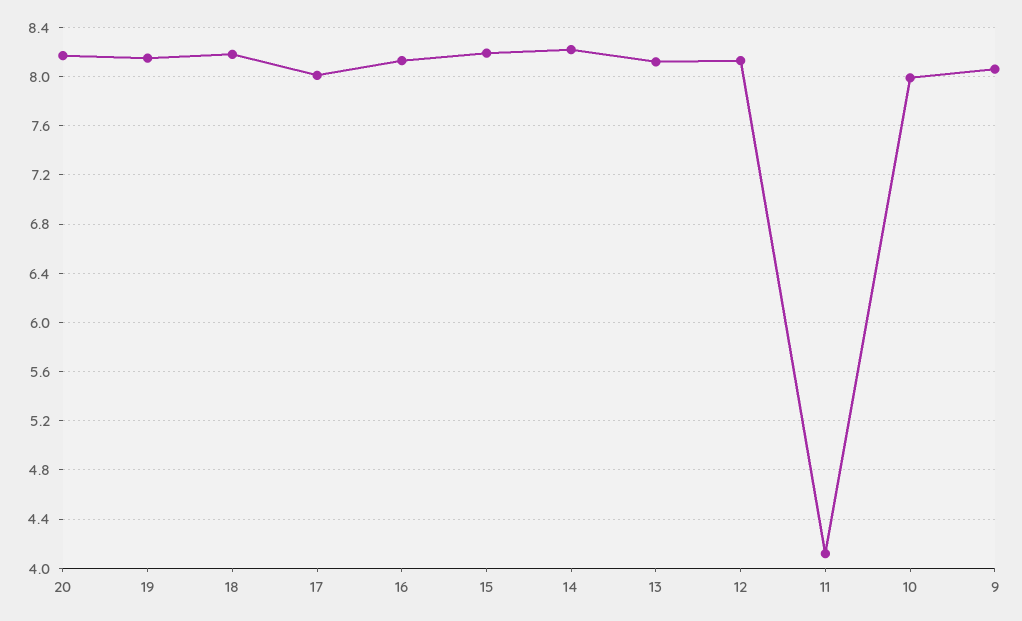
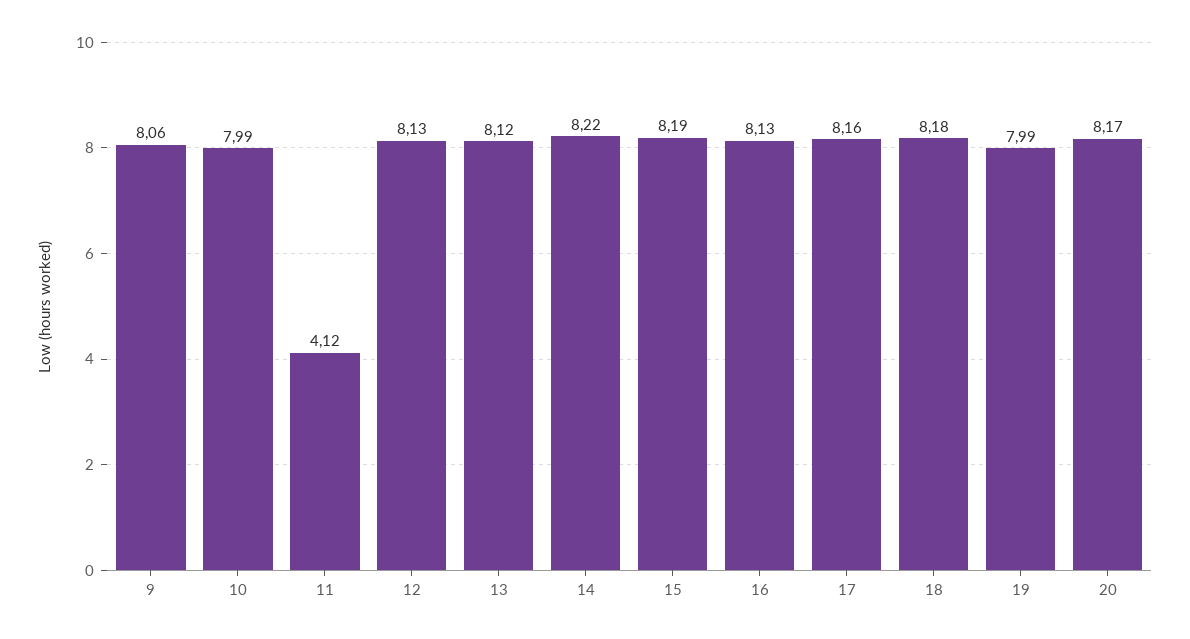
  {
    "20": 8.17,
-   "19": 8.15,
+   "19": 7.99,
    "18": 8.18,
-   "17": 8,
+   "17": 8.16,
    "16": 8.13,
    "15": 8.19,
    "14": 8.22,
    "13": 8.12,
    "12": 8.13,
    "11": 4.12,
    "10": 7.99,
    "9": 8.06
  }

